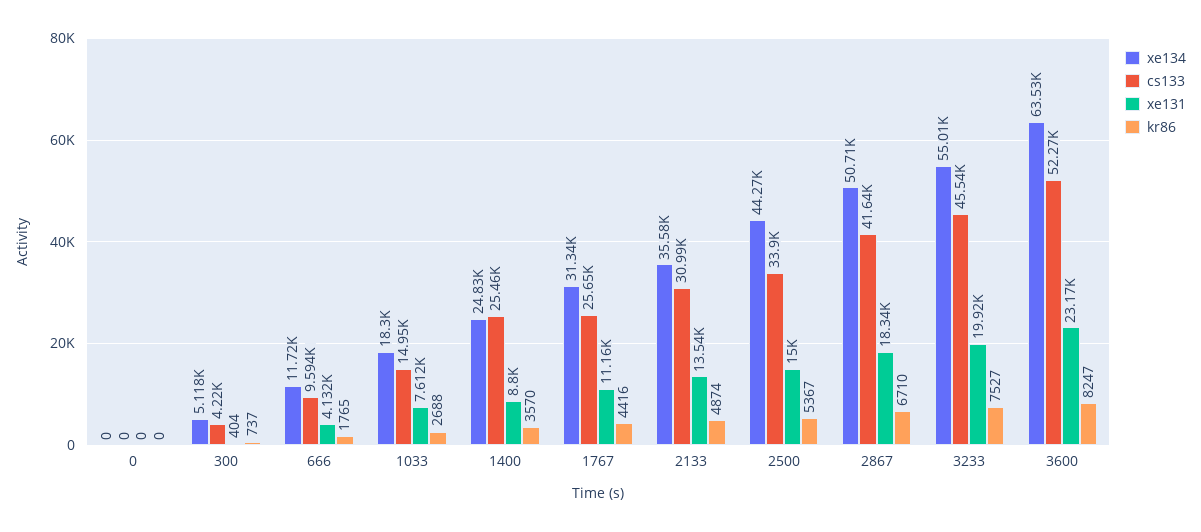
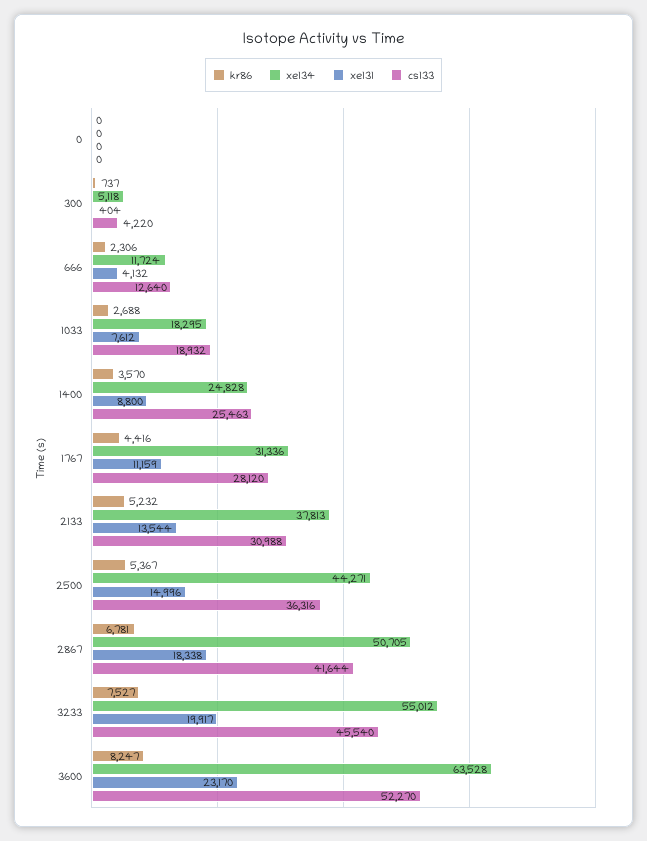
  {
    "xe134": {
      "0": 0,
      "300": 5118,
      "666": 11724,
      "1033": 18295,
      "1400": 24828,
      "1767": 31336,
-     "2133": 35580,
+     "2133": 37813,
      "2500": 44271,
      "2867": 50705,
      "3233": 55012,
      "3600": 63528
    },
    "cs133": {
      "0": 0,
      "300": 4220,
-     "666": 9594,
+     "666": 12640,
-     "1033": 14950,
+     "1033": 18932,
      "1400": 25463,
-     "1767": 25650,
+     "1767": 28120,
      "2133": 30988,
-     "2500": 33900,
+     "2500": 36316,
      "2867": 41644,
      "3233": 45540,
      "3600": 52270
    },
    "xe131": {
      "0": 0,
      "300": 404,
      "666": 4132,
      "1033": 7612,
      "1400": 8800,
      "1767": 11159,
      "2133": 13544,
      "2500": 14996,
      "2867": 18338,
      "3233": 19917,
      "3600": 23170
    },
    "kr86": {
      "0": 0,
      "300": 737,
-     "666": 1765,
+     "666": 2306,
      "1033": 2688,
      "1400": 3570,
      "1767": 4416,
-     "2133": 4874,
+     "2133": 5232,
      "2500": 5367,
-     "2867": 6710,
+     "2867": 6781,
      "3233": 7527,
      "3600": 8247
    }
  }

